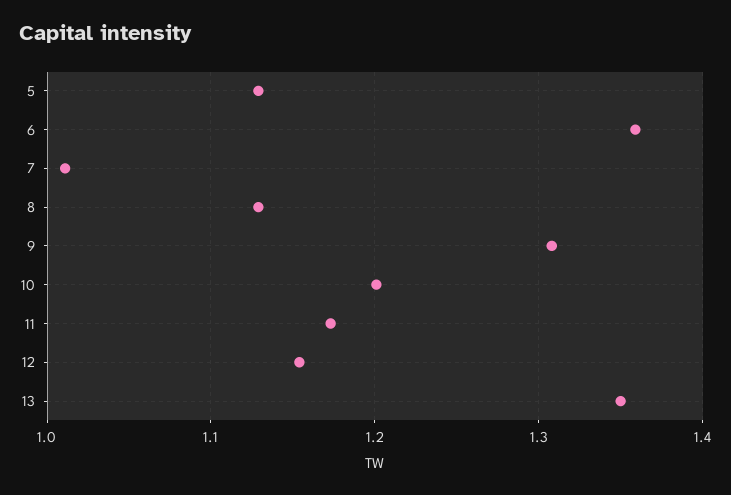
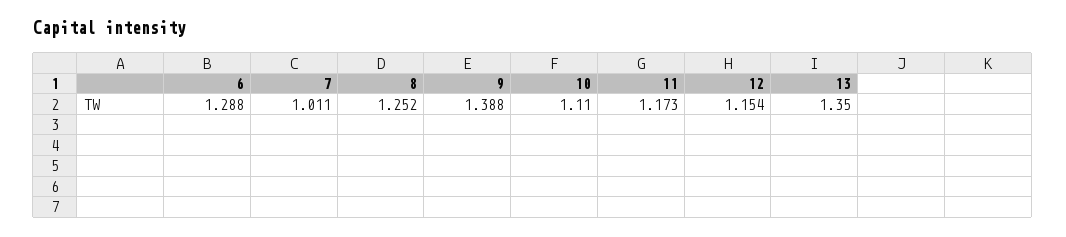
  {
-   "5": 1.13,
-   "6": 1.36,
+   "6": 1.288,
    "7": 1.011,
-   "8": 1.13,
+   "8": 1.252,
-   "9": 1.31,
+   "9": 1.388,
-   "10": 1.2,
+   "10": 1.11,
    "11": 1.173,
    "12": 1.154,
    "13": 1.35
  }

